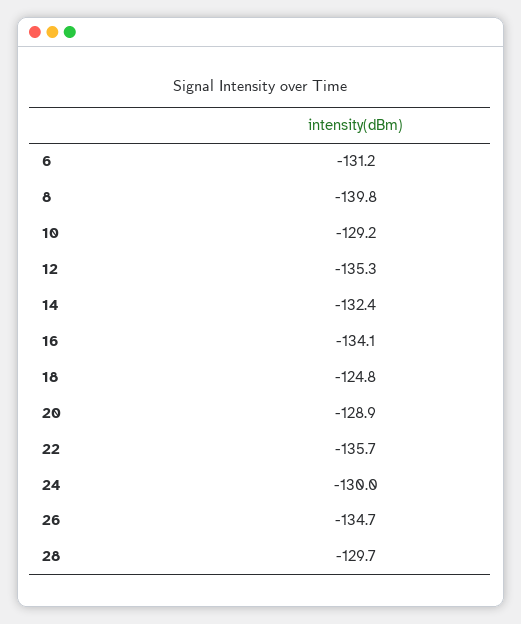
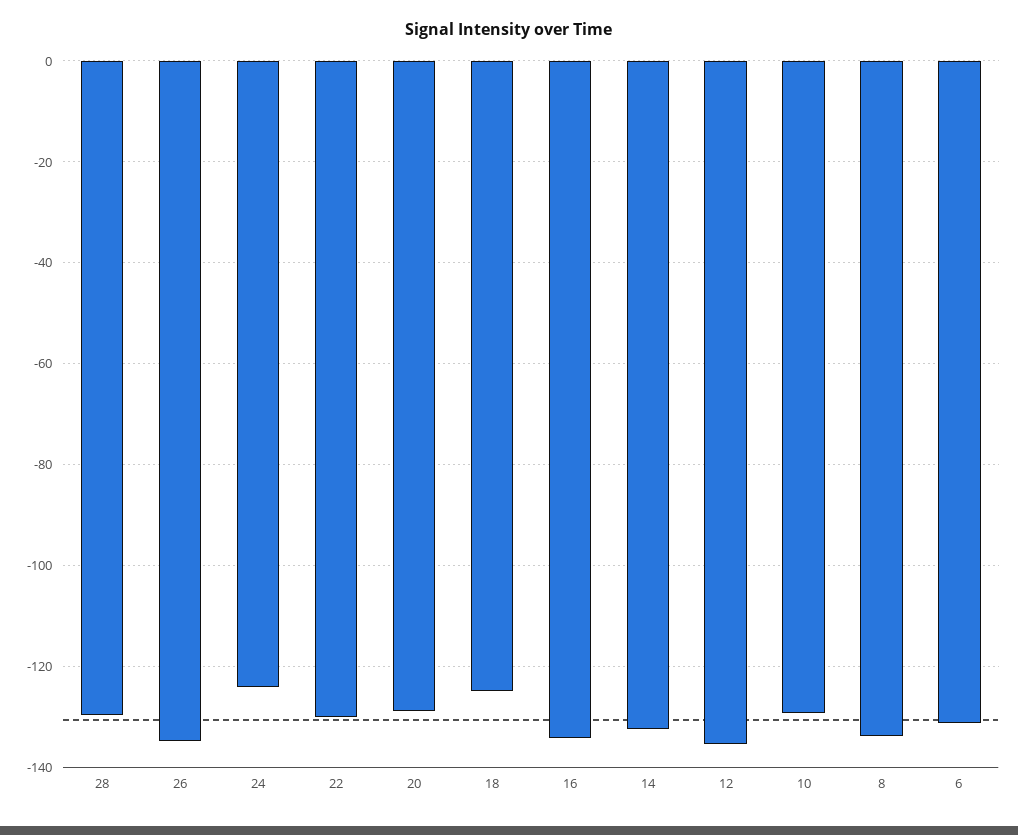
  {
    "6": -131.2,
-   "8": -139.8,
+   "8": -134,
    "10": -129.2,
    "12": -135.3,
    "14": -132.4,
    "16": -134.1,
    "18": -124.8,
    "20": -128.9,
-   "22": -135.7,
+   "22": -130,
-   "24": -130,
+   "24": -124,
    "26": -134.7,
    "28": -129.7
  }

